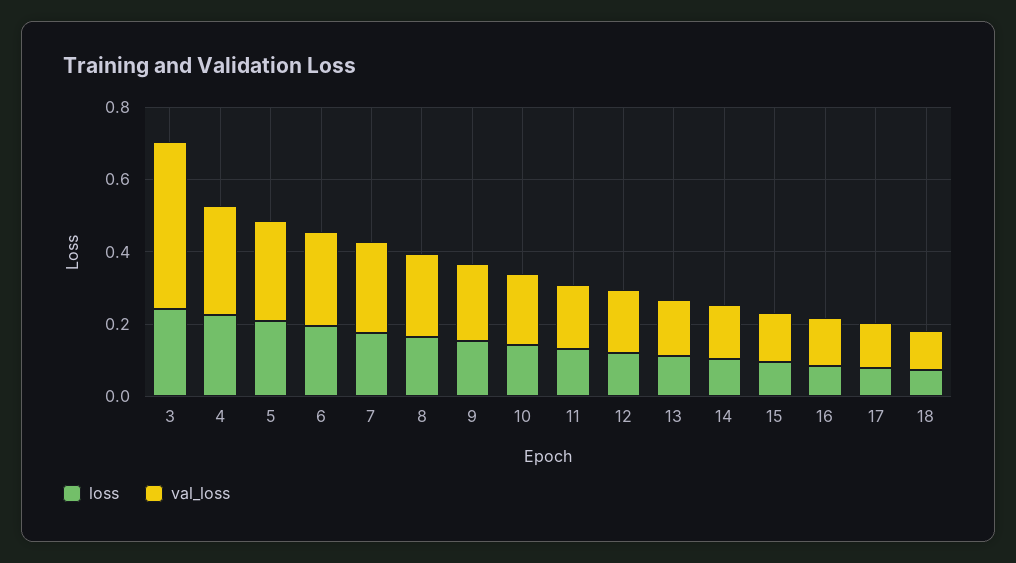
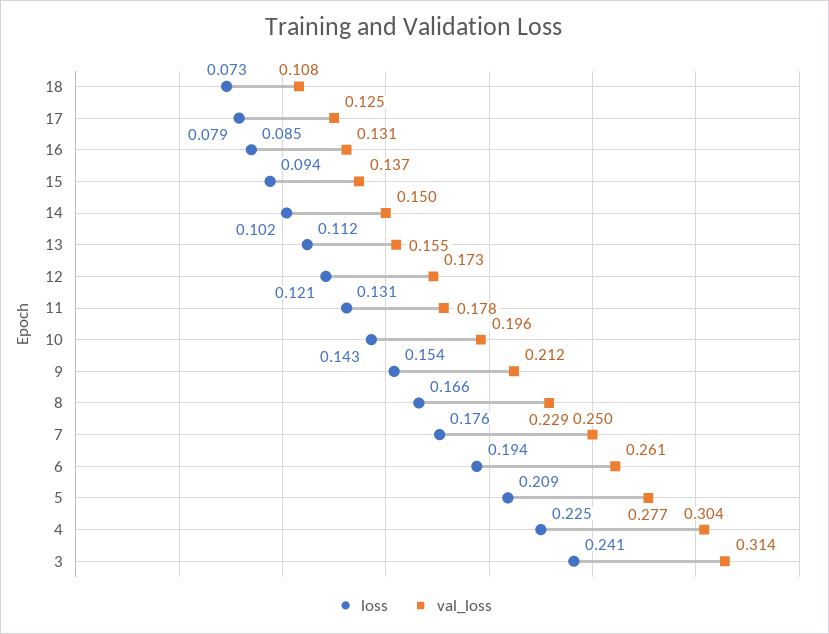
  {
    "loss": {
      "3": 0.241,
      "4": 0.225,
      "5": 0.209,
      "6": 0.194,
      "7": 0.176,
      "8": 0.166,
      "9": 0.154,
      "10": 0.143,
      "11": 0.131,
      "12": 0.121,
      "13": 0.112,
      "14": 0.102,
      "15": 0.094,
      "16": 0.085,
      "17": 0.079,
      "18": 0.073
    },
    "val_loss": {
-     "3": 0.45,
+     "3": 0.314,
      "4": 0.304,
      "5": 0.277,
      "6": 0.261,
      "7": 0.25,
      "8": 0.229,
      "9": 0.212,
      "10": 0.196,
      "11": 0.178,
      "12": 0.173,
      "13": 0.155,
      "14": 0.15,
      "15": 0.137,
      "16": 0.131,
      "17": 0.125,
      "18": 0.108
    }
  }

